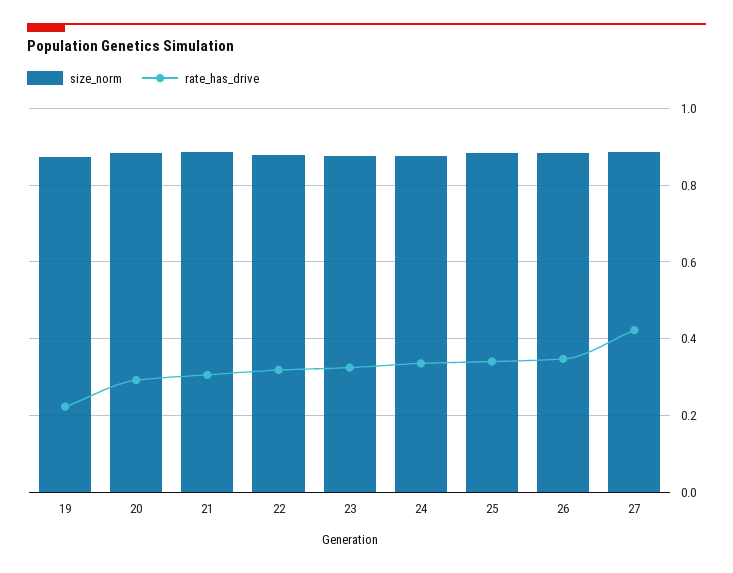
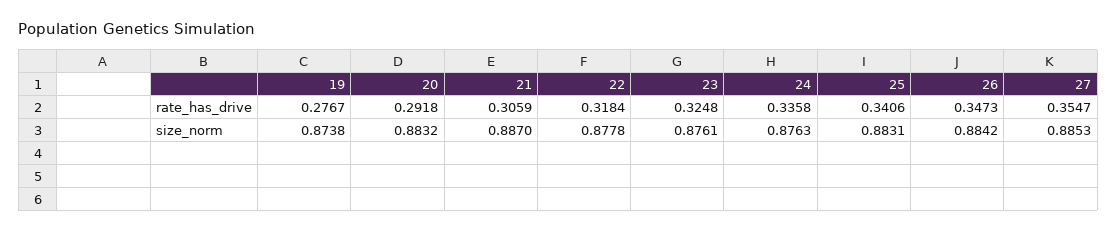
  {
    "size_norm": {
      "19": 0.8738,
      "20": 0.8832,
      "21": 0.887,
      "22": 0.8778,
      "23": 0.8761,
      "24": 0.8763,
      "25": 0.8831,
      "26": 0.8842,
      "27": 0.8853
    },
    "rate_has_drive": {
-     "19": 0.22,
+     "19": 0.2767,
      "20": 0.2918,
      "21": 0.3059,
      "22": 0.3184,
      "23": 0.3248,
      "24": 0.3358,
      "25": 0.3406,
      "26": 0.3473,
-     "27": 0.42
+     "27": 0.3547
    }
  }

